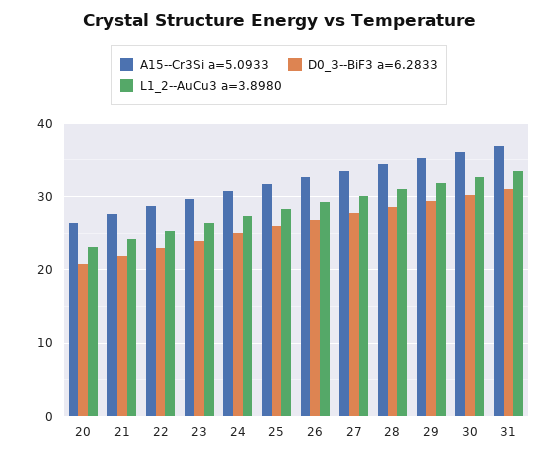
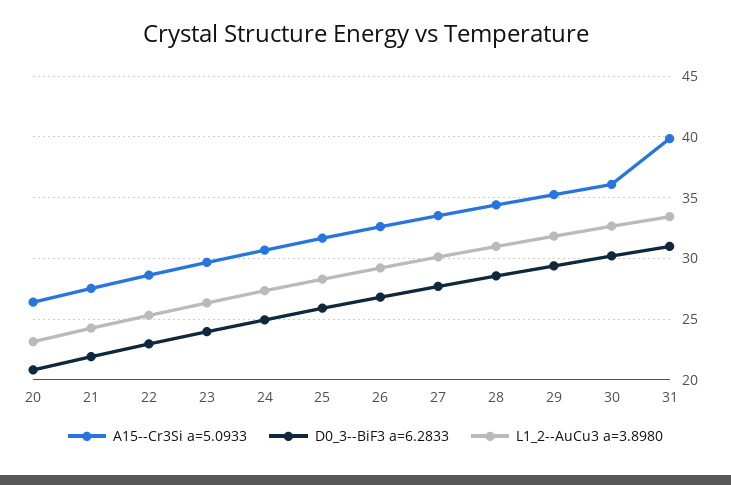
  {
    "A15--Cr3Si a=5.0933": {
      "20": 26.5,
      "21": 27.5,
      "22": 28.5,
      "23": 29.5,
      "24": 30.5,
      "25": 31.5,
      "26": 32.5,
      "27": 33.5,
      "28": 34.5,
      "29": 35.5,
      "30": 36,
-     "31": 37
+     "31": 40
    },
    "D0_3--BiF3 a=6.2833": {
      "20": 21,
      "21": 22,
      "22": 23,
      "23": 24,
      "24": 25,
      "25": 26,
      "26": 27,
      "27": 27.5,
      "28": 28.5,
      "29": 29.5,
      "30": 30,
      "31": 31
    },
    "L1_2--AuCu3 a=3.8980": {
      "20": 23,
      "21": 24.5,
      "22": 25.5,
      "23": 26.5,
      "24": 27.5,
      "25": 28.5,
      "26": 29,
      "27": 30,
      "28": 31,
      "29": 32,
      "30": 32.5,
      "31": 33.5
    }
  }

